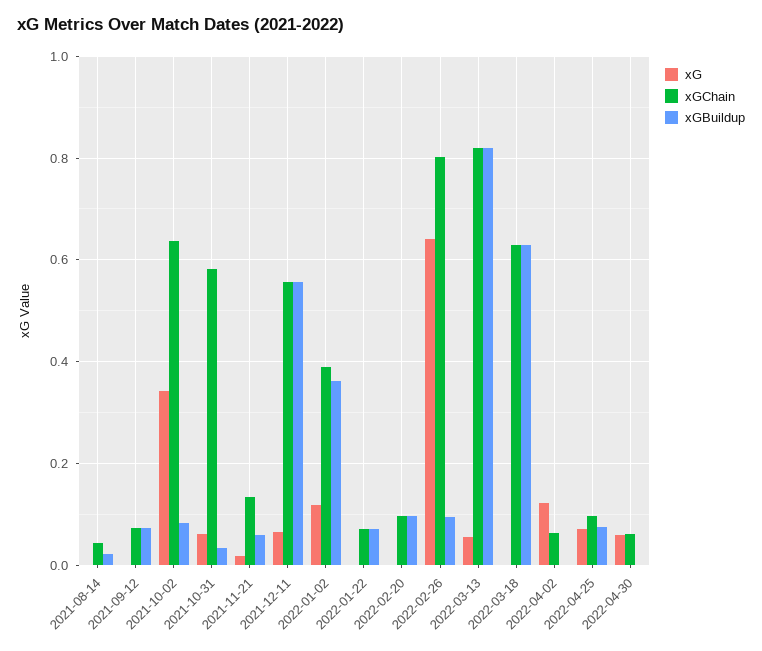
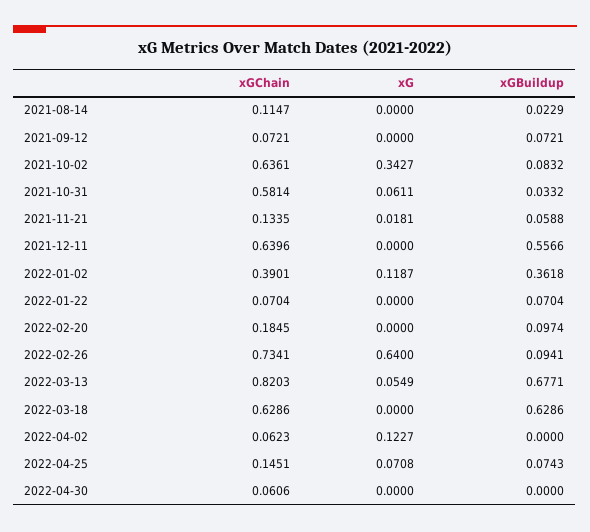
  {
    "xG": {
      "2021-08-14": 0,
      "2021-09-12": 0,
      "2021-10-02": 0.3427,
      "2021-10-31": 0.0611,
      "2021-11-21": 0.0181,
-     "2021-12-11": 0.06,
+     "2021-12-11": 0,
      "2022-01-02": 0.1187,
      "2022-01-22": 0,
      "2022-02-20": 0,
      "2022-02-26": 0.64,
      "2022-03-13": 0.0549,
      "2022-03-18": 0,
      "2022-04-02": 0.1227,
      "2022-04-25": 0.0708,
-     "2022-04-30": 0.06
+     "2022-04-30": 0
    },
    "xGChain": {
-     "2021-08-14": 0.04,
+     "2021-08-14": 0.1147,
      "2021-09-12": 0.0721,
      "2021-10-02": 0.6361,
      "2021-10-31": 0.5814,
      "2021-11-21": 0.1335,
-     "2021-12-11": 0.56,
+     "2021-12-11": 0.6396,
      "2022-01-02": 0.3901,
      "2022-01-22": 0.0704,
-     "2022-02-20": 0.1,
+     "2022-02-20": 0.1845,
-     "2022-02-26": 0.8,
+     "2022-02-26": 0.7341,
      "2022-03-13": 0.8203,
      "2022-03-18": 0.6286,
      "2022-04-02": 0.0623,
-     "2022-04-25": 0.1,
+     "2022-04-25": 0.1451,
      "2022-04-30": 0.0606
    },
    "xGBuildup": {
      "2021-08-14": 0.0229,
      "2021-09-12": 0.0721,
      "2021-10-02": 0.0832,
      "2021-10-31": 0.0332,
      "2021-11-21": 0.0588,
      "2021-12-11": 0.5566,
      "2022-01-02": 0.3618,
      "2022-01-22": 0.0704,
      "2022-02-20": 0.0974,
      "2022-02-26": 0.0941,
-     "2022-03-13": 0.82,
+     "2022-03-13": 0.6771,
      "2022-03-18": 0.6286,
      "2022-04-02": 0,
      "2022-04-25": 0.0743,
      "2022-04-30": 0
    }
  }

